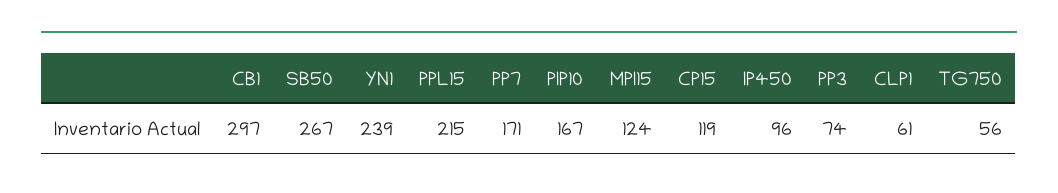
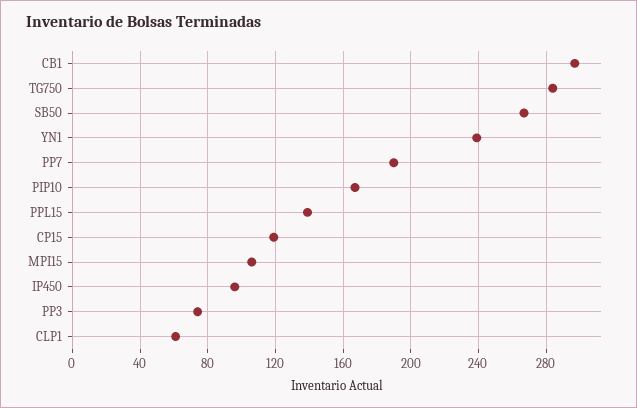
  {
    "CB1": 297,
    "SB50": 267,
    "YN1": 239,
-   "PPL15": 215,
+   "PPL15": 140,
-   "PP7": 171,
+   "PP7": 190,
    "PIP10": 167,
-   "MPI15": 124,
+   "MPI15": 105,
    "CP15": 119,
    "IP450": 96,
    "PP3": 74,
    "CLP1": 61,
-   "TG750": 56
+   "TG750": 285
  }

